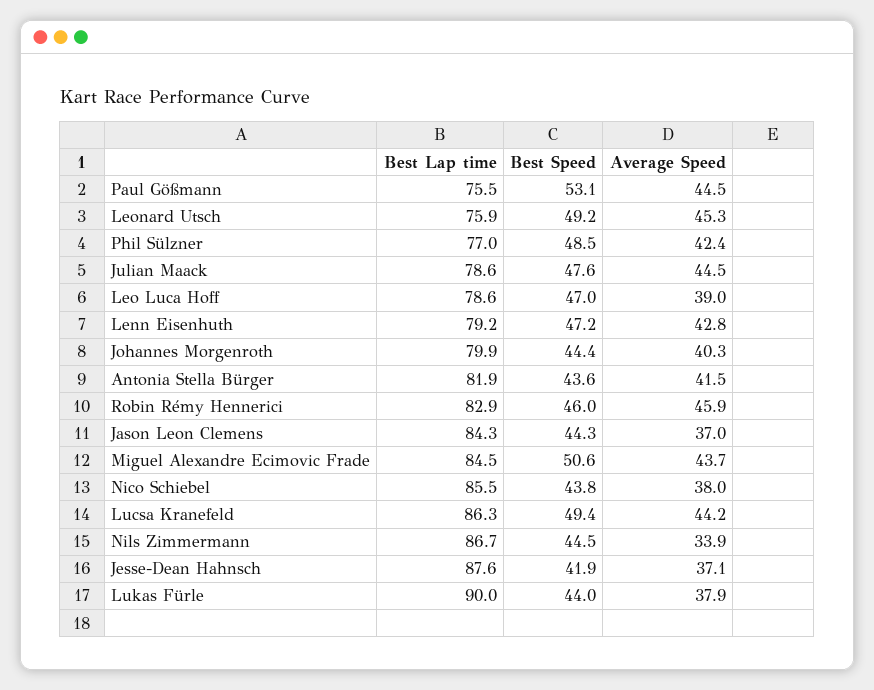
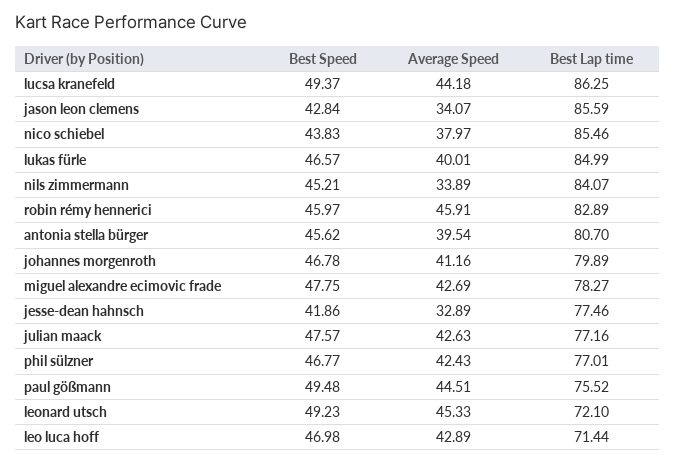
  {
    "Best Lap time": {
      "Paul Gößmann": 75.52,
-     "Leonard Utsch": 75.9,
+     "Leonard Utsch": 72.1,
      "Phil Sülzner": 77.01,
-     "Julian Maack": 78.6,
+     "Julian Maack": 77.16,
-     "Leo Luca Hoff": 78.6,
+     "Leo Luca Hoff": 71.44,
-     "Lenn Eisenhuth": 79.2,
      "Johannes Morgenroth": 79.89,
-     "Antonia Stella Bürger": 81.9,
+     "Antonia Stella Bürger": 80.7,
      "Robin Rémy Hennerici": 82.89,
-     "Jason Leon Clemens": 84.3,
+     "Jason Leon Clemens": 85.59,
-     "Miguel Alexandre Ecimovic Frade": 84.5,
+     "Miguel Alexandre Ecimovic Frade": 78.27,
      "Nico Schiebel": 85.46,
      "Lucsa Kranefeld": 86.25,
-     "Nils Zimmermann": 86.7,
+     "Nils Zimmermann": 84.07,
-     "Jesse-Dean Hahnsch": 87.6,
+     "Jesse-Dean Hahnsch": 77.46,
-     "Lukas Fürle": 90
+     "Lukas Fürle": 84.99
    },
    "Best Speed": {
-     "Paul Gößmann": 53.1,
+     "Paul Gößmann": 49.48,
      "Leonard Utsch": 49.23,
-     "Phil Sülzner": 48.5,
+     "Phil Sülzner": 46.77,
      "Julian Maack": 47.57,
      "Leo Luca Hoff": 46.98,
-     "Lenn Eisenhuth": 47.2,
-     "Johannes Morgenroth": 44.4,
+     "Johannes Morgenroth": 46.78,
-     "Antonia Stella Bürger": 43.6,
+     "Antonia Stella Bürger": 45.62,
      "Robin Rémy Hennerici": 45.97,
-     "Jason Leon Clemens": 44.3,
+     "Jason Leon Clemens": 42.84,
-     "Miguel Alexandre Ecimovic Frade": 50.6,
+     "Miguel Alexandre Ecimovic Frade": 47.75,
      "Nico Schiebel": 43.83,
      "Lucsa Kranefeld": 49.37,
-     "Nils Zimmermann": 44.5,
+     "Nils Zimmermann": 45.21,
      "Jesse-Dean Hahnsch": 41.86,
-     "Lukas Fürle": 44
+     "Lukas Fürle": 46.57
    },
    "Average Speed": {
      "Paul Gößmann": 44.51,
      "Leonard Utsch": 45.33,
      "Phil Sülzner": 42.43,
-     "Julian Maack": 44.5,
+     "Julian Maack": 42.63,
-     "Leo Luca Hoff": 39,
+     "Leo Luca Hoff": 42.89,
-     "Lenn Eisenhuth": 42.8,
-     "Johannes Morgenroth": 40.3,
+     "Johannes Morgenroth": 41.16,
-     "Antonia Stella Bürger": 41.5,
+     "Antonia Stella Bürger": 39.54,
      "Robin Rémy Hennerici": 45.91,
-     "Jason Leon Clemens": 37,
+     "Jason Leon Clemens": 34.07,
-     "Miguel Alexandre Ecimovic Frade": 43.7,
+     "Miguel Alexandre Ecimovic Frade": 42.69,
      "Nico Schiebel": 37.97,
      "Lucsa Kranefeld": 44.18,
      "Nils Zimmermann": 33.89,
-     "Jesse-Dean Hahnsch": 37.1,
+     "Jesse-Dean Hahnsch": 32.89,
-     "Lukas Fürle": 37.9
+     "Lukas Fürle": 40.01
    }
  }

